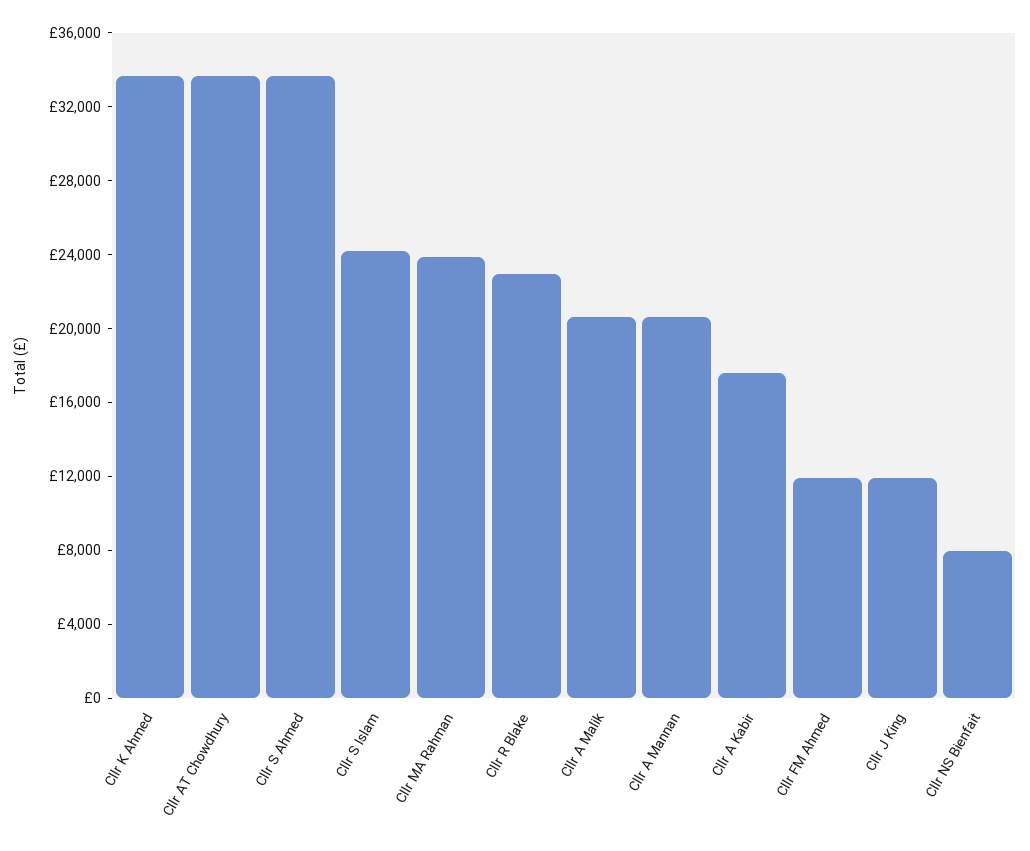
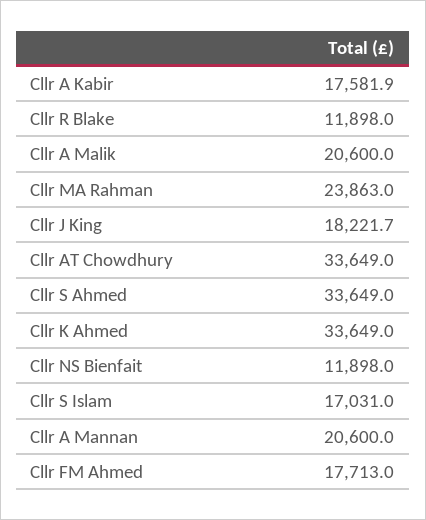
  {
    "Cllr K Ahmed": 33649,
    "Cllr AT Chowdhury": 33649,
    "Cllr S Ahmed": 33649,
-   "Cllr S Islam": 24000,
+   "Cllr S Islam": 17031,
    "Cllr MA Rahman": 23863,
-   "Cllr R Blake": 23000,
+   "Cllr R Blake": 11898,
    "Cllr A Malik": 20600,
    "Cllr A Mannan": 20600,
    "Cllr A Kabir": 17581.9,
-   "Cllr FM Ahmed": 12000,
+   "Cllr FM Ahmed": 17713,
-   "Cllr J King": 12000,
+   "Cllr J King": 18221.7,
-   "Cllr NS Bienfait": 8000
+   "Cllr NS Bienfait": 11898
  }

